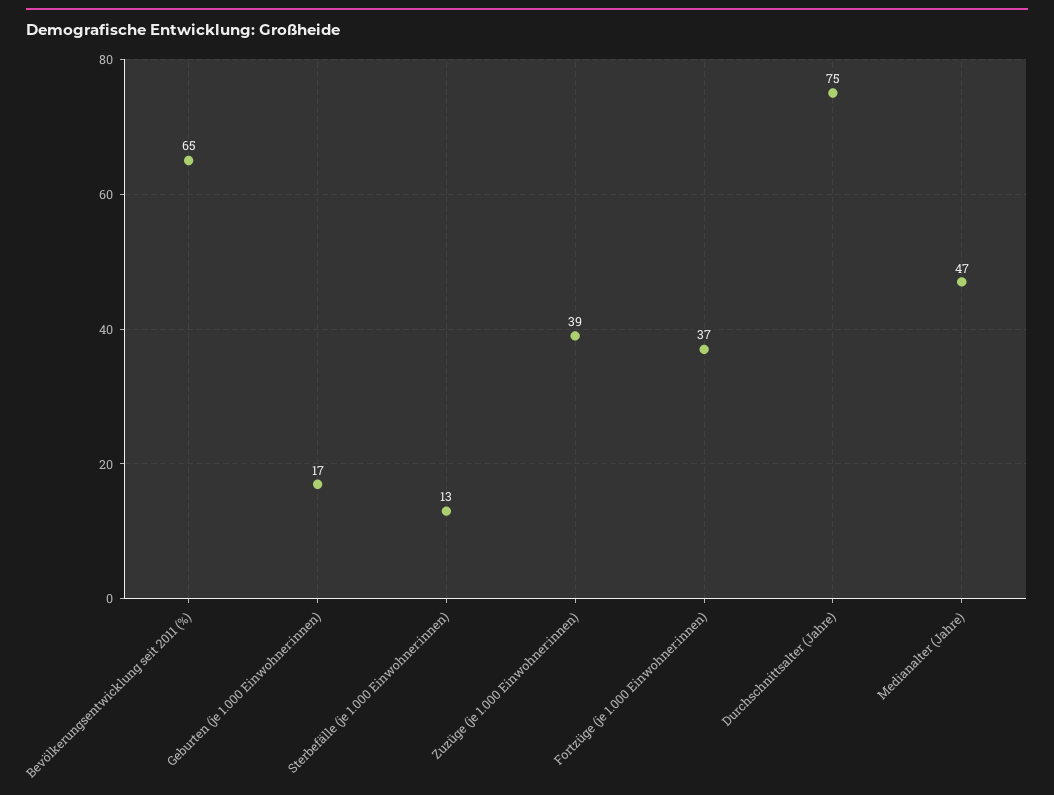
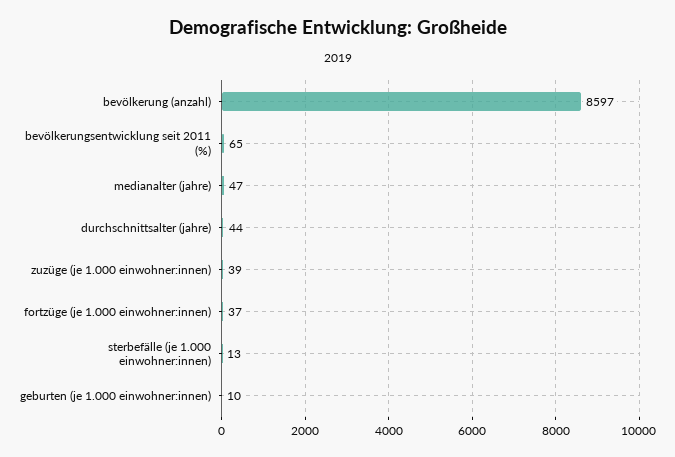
  {
    "Bevölkerungsentwicklung seit 2011 (%)": 65,
-   "Geburten (je 1.000 Einwohner:innen)": 17,
+   "Geburten (je 1.000 Einwohner:innen)": 10,
    "Sterbefälle (je 1.000 Einwohner:innen)": 13,
    "Zuzüge (je 1.000 Einwohner:innen)": 39,
    "Fortzüge (je 1.000 Einwohner:innen)": 37,
-   "Durchschnittsalter (Jahre)": 75,
+   "Durchschnittsalter (Jahre)": 44,
-   "Medianalter (Jahre)": 47
+   "Medianalter (Jahre)": 47,
+   "bevölkerung (anzahl)": 8597
  }

